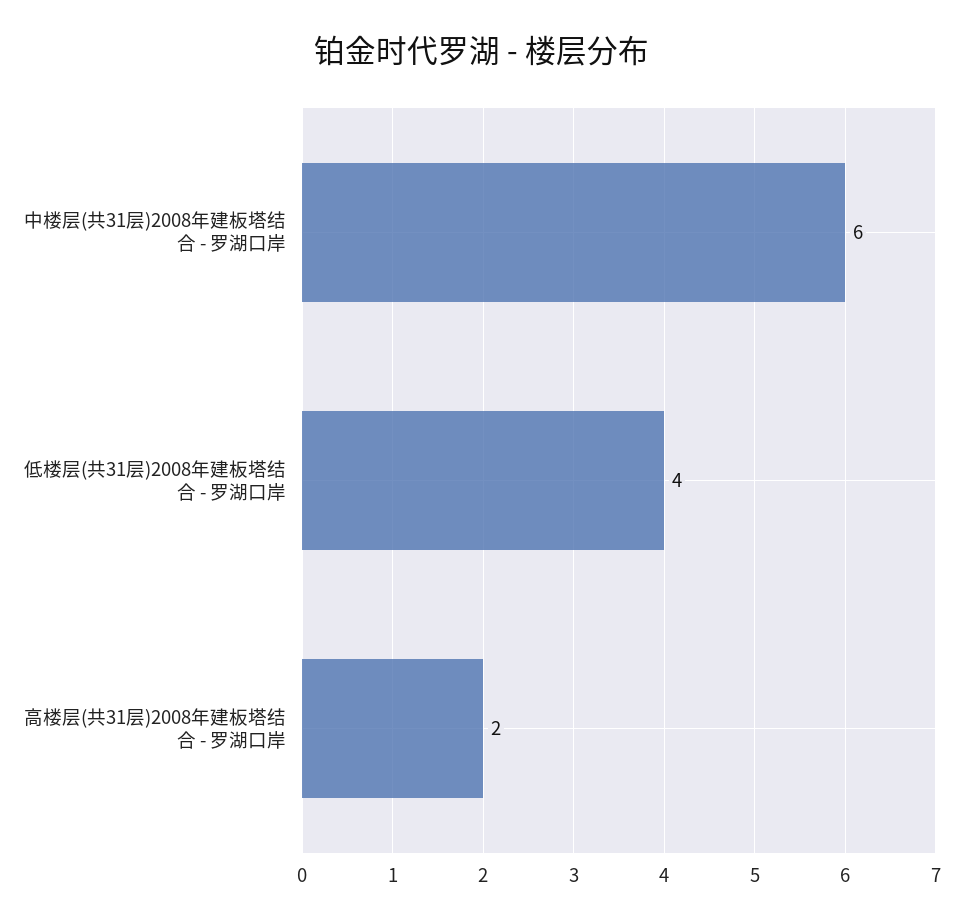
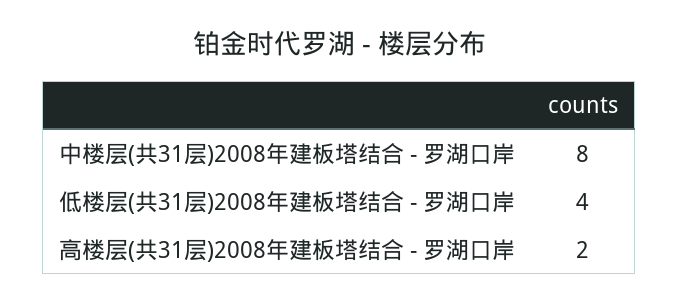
  {
-   "中楼层(共31层)2008年建板塔结合 - 罗湖口岸": 6,
+   "中楼层(共31层)2008年建板塔结合 - 罗湖口岸": 8,
    "低楼层(共31层)2008年建板塔结合 - 罗湖口岸": 4,
    "高楼层(共31层)2008年建板塔结合 - 罗湖口岸": 2
  }

